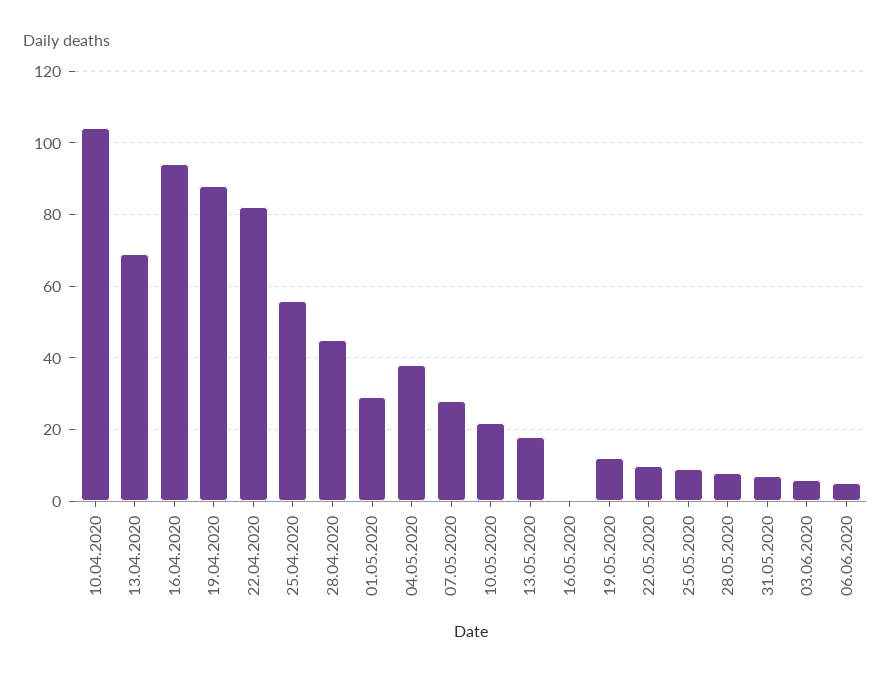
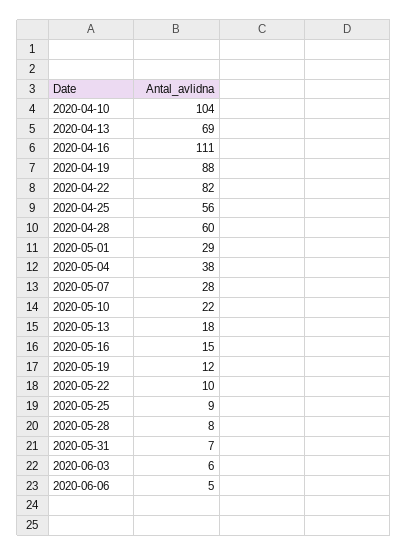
  {
    "10.04.2020": 104,
    "13.04.2020": 69,
-   "16.04.2020": 95,
+   "16.04.2020": 111,
    "19.04.2020": 88,
    "22.04.2020": 82,
    "25.04.2020": 56,
-   "28.04.2020": 45,
+   "28.04.2020": 60,
    "01.05.2020": 29,
    "04.05.2020": 38,
    "07.05.2020": 28,
    "10.05.2020": 22,
    "13.05.2020": 18,
-   "16.05.2020": 0,
+   "16.05.2020": 15,
    "19.05.2020": 12,
    "22.05.2020": 10,
    "25.05.2020": 9,
    "28.05.2020": 8,
    "31.05.2020": 7,
    "03.06.2020": 6,
    "06.06.2020": 5
  }

